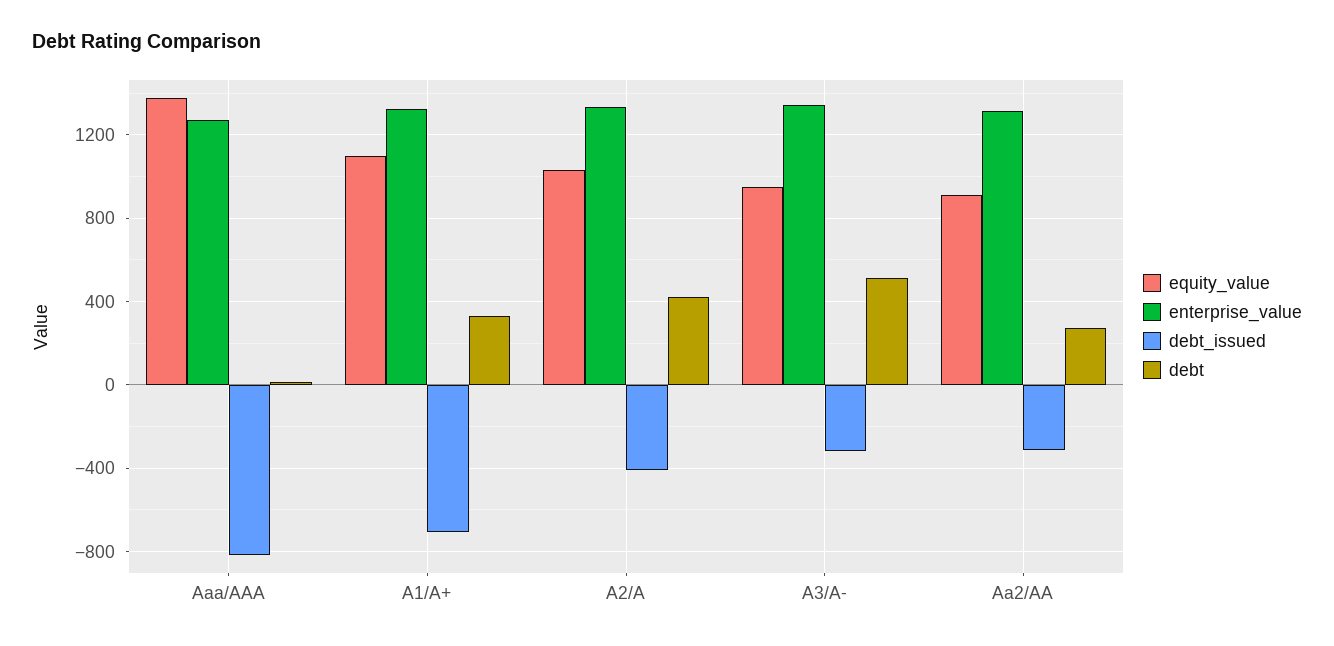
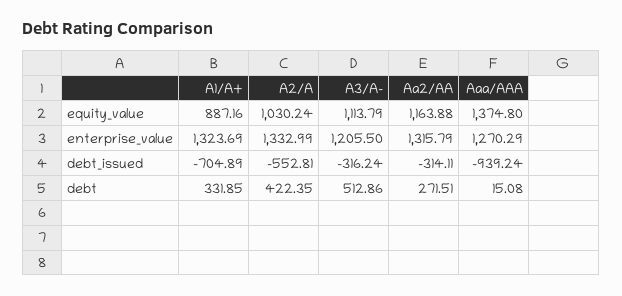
  {
    "equity_value": {
      "Aaa/AAA": 1374.8,
-     "A1/A+": 1100,
+     "A1/A+": 887.16,
      "A2/A": 1030.24,
-     "A3/A-": 950,
+     "A3/A-": 1113.79,
-     "Aa2/AA": 900
+     "Aa2/AA": 1163.88
    },
    "enterprise_value": {
      "Aaa/AAA": 1270.29,
      "A1/A+": 1323.69,
      "A2/A": 1332.99,
-     "A3/A-": 1350,
+     "A3/A-": 1205.5,
      "Aa2/AA": 1315.79
    },
    "debt_issued": {
-     "Aaa/AAA": -800,
+     "Aaa/AAA": -939.24,
      "A1/A+": -704.89,
-     "A2/A": -400,
+     "A2/A": -552.81,
      "A3/A-": -316.24,
      "Aa2/AA": -314.11
    },
    "debt": {
      "Aaa/AAA": 15.08,
      "A1/A+": 331.85,
      "A2/A": 422.35,
      "A3/A-": 512.86,
      "Aa2/AA": 271.51
    }
  }

